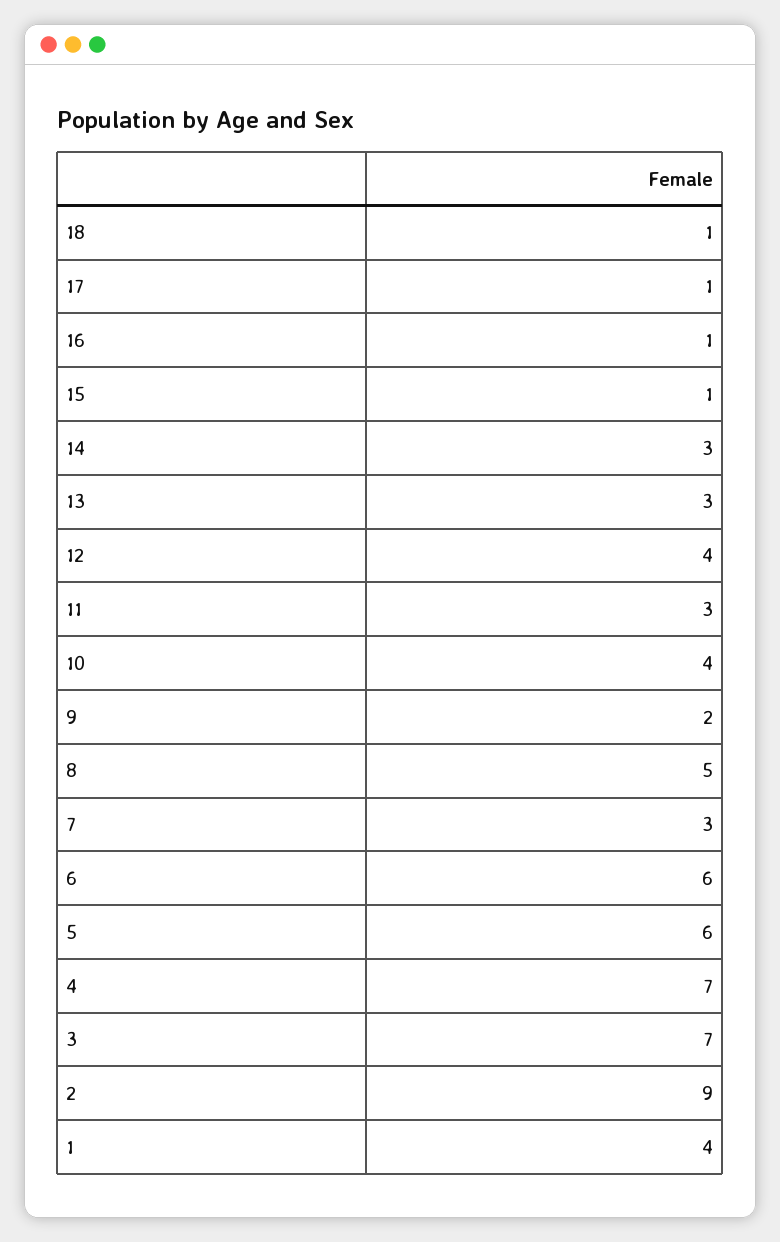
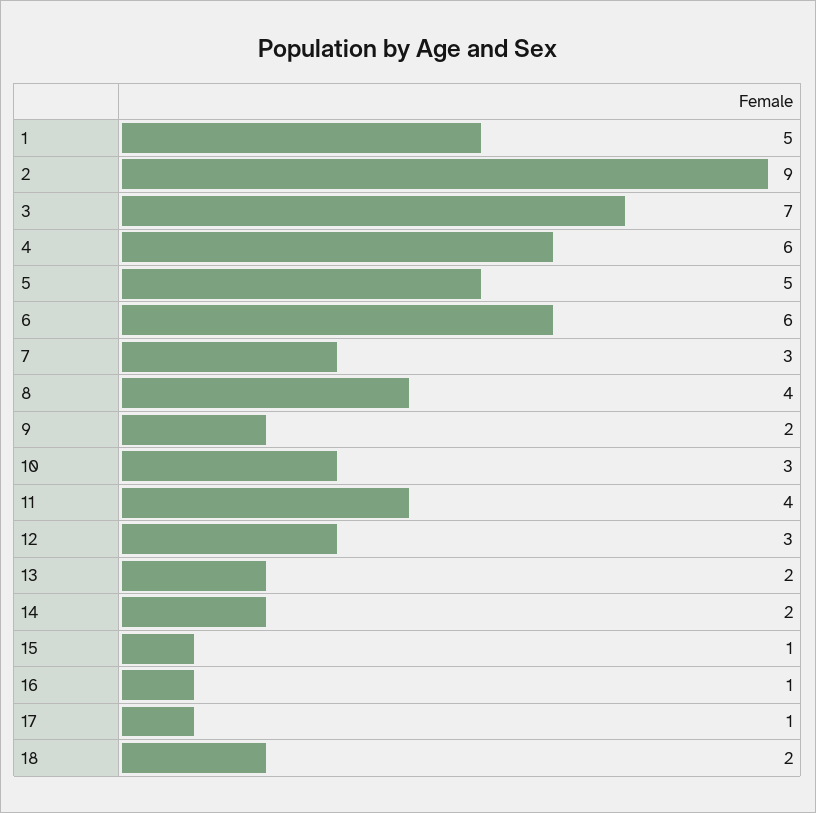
  {
-   "18": 1,
+   "18": 2,
    "17": 1,
    "16": 1,
    "15": 1,
-   "14": 3,
+   "14": 2,
-   "13": 3,
+   "13": 2,
-   "12": 4,
+   "12": 3,
-   "11": 3,
+   "11": 4,
-   "10": 4,
+   "10": 3,
    "9": 2,
-   "8": 5,
+   "8": 4,
    "7": 3,
    "6": 6,
-   "5": 6,
+   "5": 5,
-   "4": 7,
+   "4": 6,
    "3": 7,
    "2": 9,
-   "1": 4
+   "1": 5
  }

